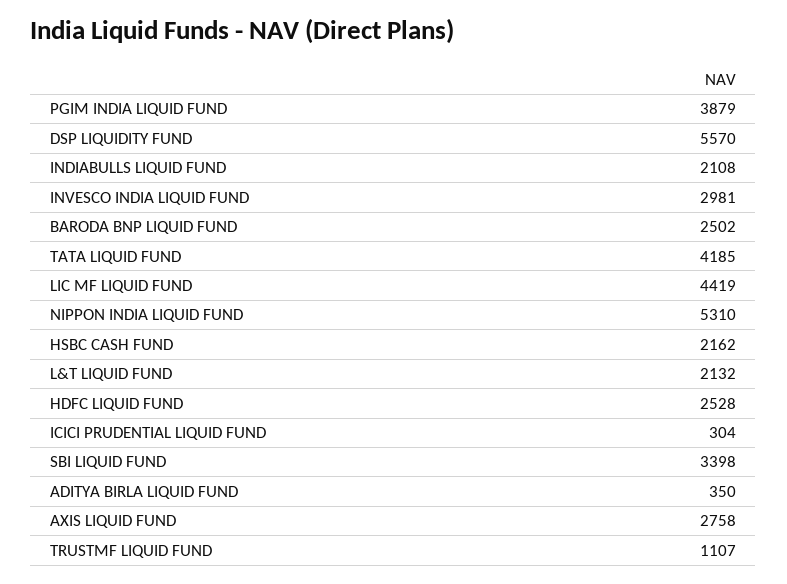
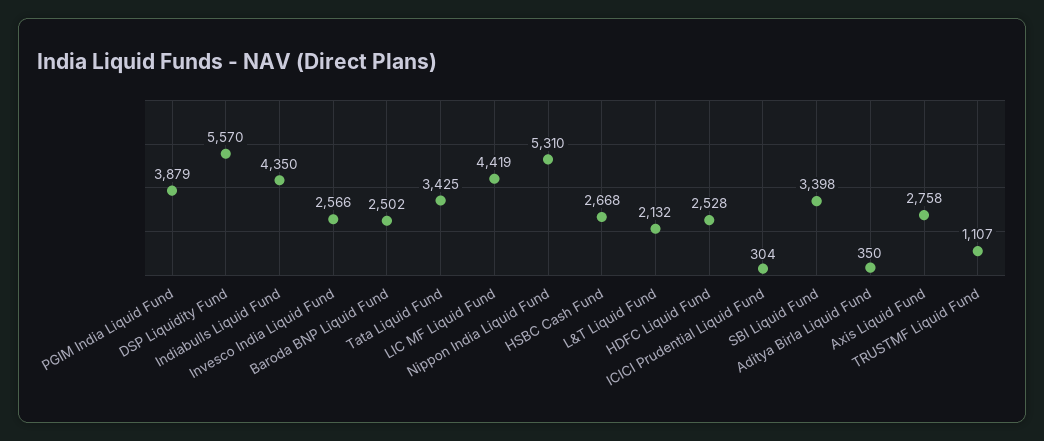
  {
    "PGIM INDIA LIQUID FUND": 3879,
    "DSP LIQUIDITY FUND": 5570,
-   "INDIABULLS LIQUID FUND": 2108,
+   "INDIABULLS LIQUID FUND": 4350,
-   "INVESCO INDIA LIQUID FUND": 2981,
+   "INVESCO INDIA LIQUID FUND": 2566,
    "BARODA BNP LIQUID FUND": 2502,
-   "TATA LIQUID FUND": 4185,
+   "TATA LIQUID FUND": 3425,
    "LIC MF LIQUID FUND": 4419,
    "NIPPON INDIA LIQUID FUND": 5310,
-   "HSBC CASH FUND": 2162,
+   "HSBC CASH FUND": 2668,
    "L&T LIQUID FUND": 2132,
    "HDFC LIQUID FUND": 2528,
    "ICICI PRUDENTIAL LIQUID FUND": 304,
    "SBI LIQUID FUND": 3398,
    "ADITYA BIRLA LIQUID FUND": 350,
    "AXIS LIQUID FUND": 2758,
    "TRUSTMF LIQUID FUND": 1107
  }

